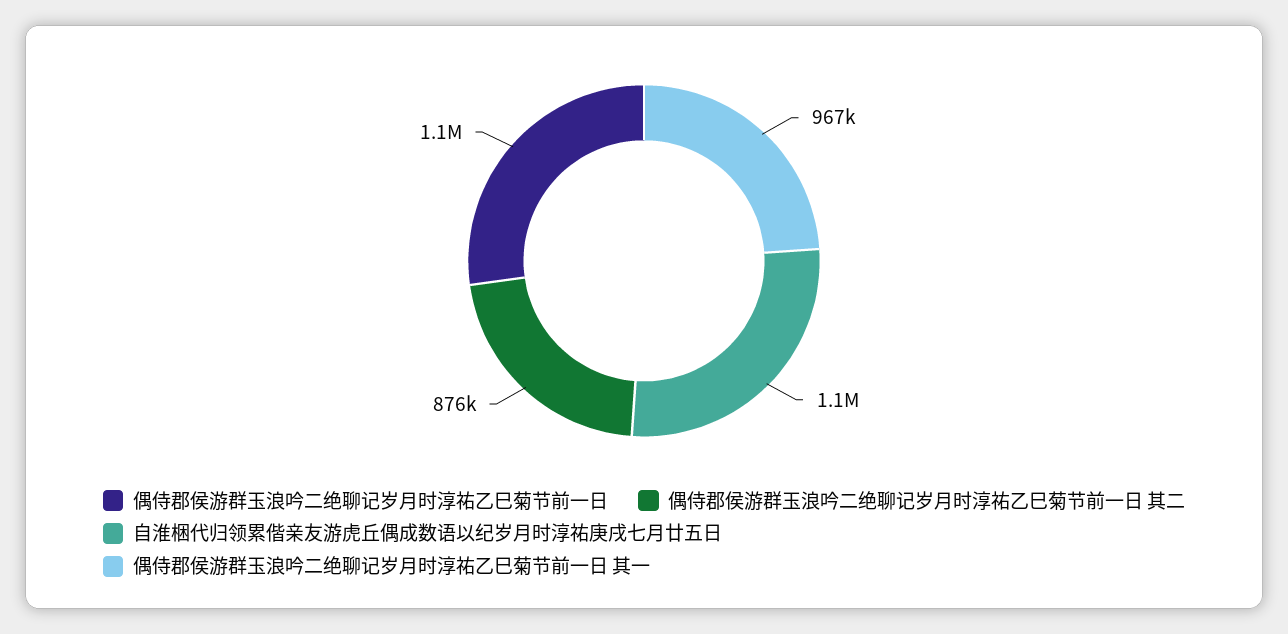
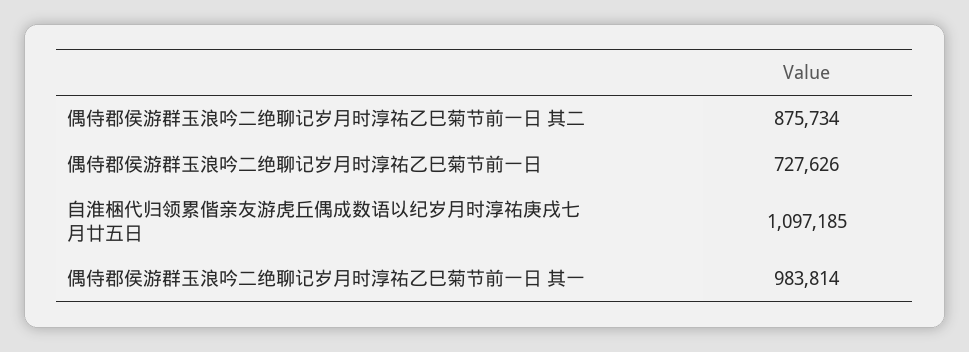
  {
-   "偶侍郡侯游群玉浪吟二绝聊记岁月时淳祐乙巳菊节前一日": 1100000,
+   "偶侍郡侯游群玉浪吟二绝聊记岁月时淳祐乙巳菊节前一日": 727626,
    "偶侍郡侯游群玉浪吟二绝聊记岁月时淳祐乙巳菊节前一日 其二": 875734,
    "自淮梱代归领累偕亲友游虎丘偶成数语以纪岁月时淳祐庚戌七月廿五日": 1097185,
-   "偶侍郡侯游群玉浪吟二绝聊记岁月时淳祐乙巳菊节前一日 其一": 967000
+   "偶侍郡侯游群玉浪吟二绝聊记岁月时淳祐乙巳菊节前一日 其一": 983814
  }

